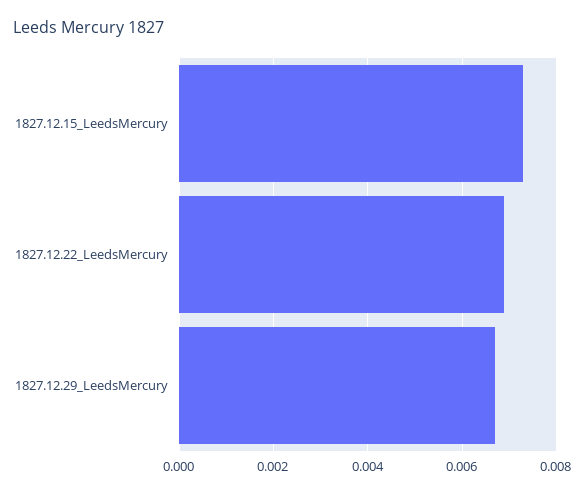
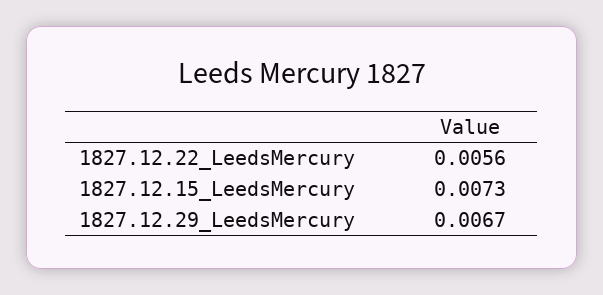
  {
    "1827.12.15_LeedsMercury": 0.0073,
-   "1827.12.22_LeedsMercury": 0.007,
+   "1827.12.22_LeedsMercury": 0.0056,
    "1827.12.29_LeedsMercury": 0.0067
  }

